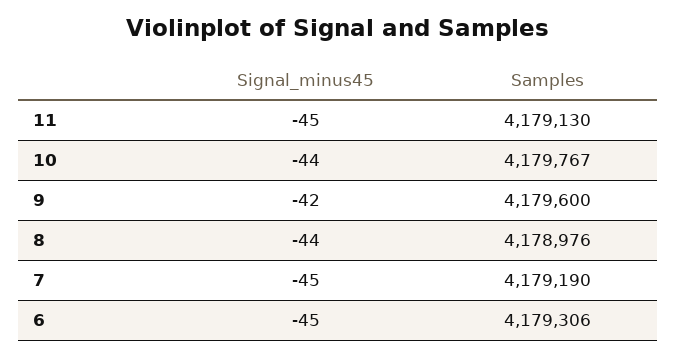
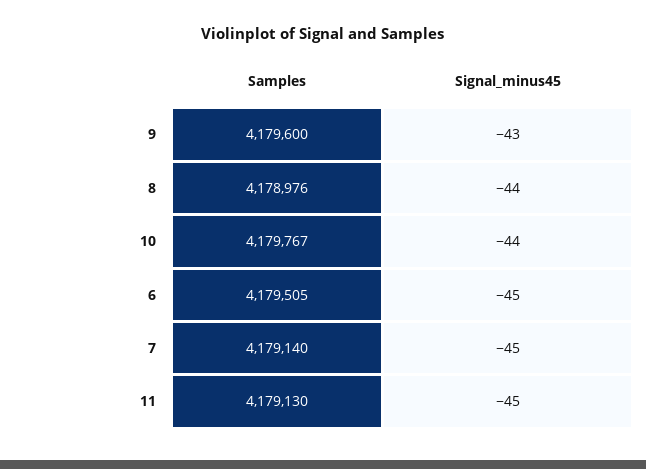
  {
    "Signal_minus45": {
      "11": -45,
      "10": -44,
-     "9": -42,
+     "9": -43,
      "8": -44,
      "7": -45,
      "6": -45
    },
    "Samples": {
      "11": 4179130,
      "10": 4179767,
      "9": 4179600,
      "8": 4178976,
-     "7": 4179190,
+     "7": 4179140,
-     "6": 4179306
+     "6": 4179505
    }
  }

